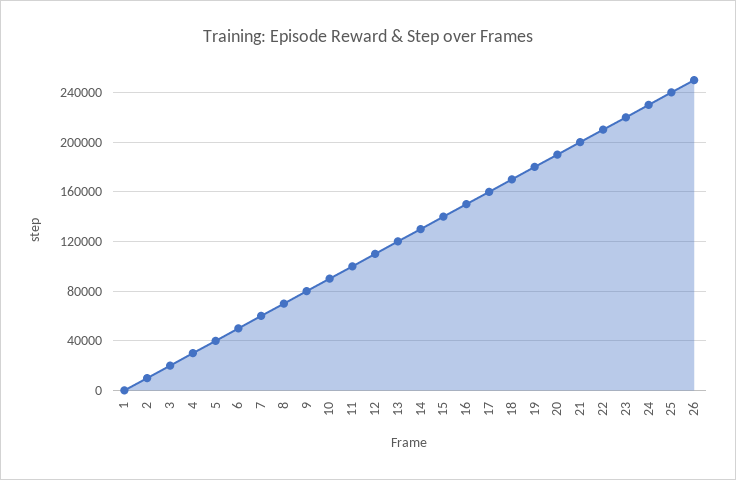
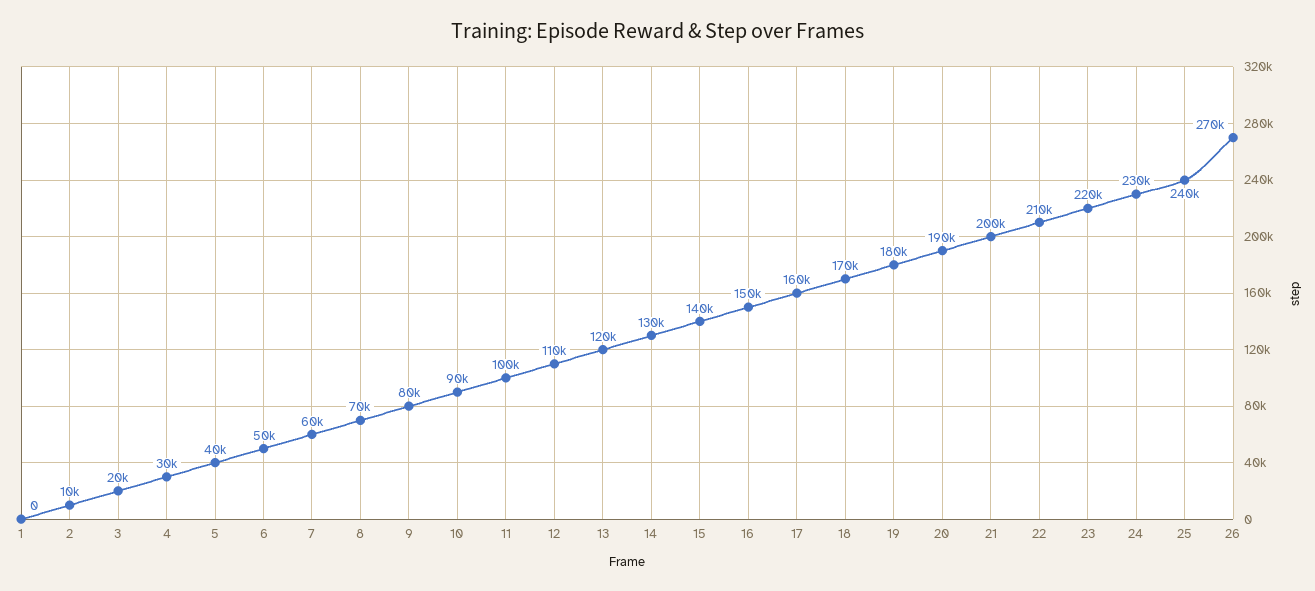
  {
    "1": 0,
    "2": 10000,
    "3": 20000,
    "4": 30000,
    "5": 40000,
    "6": 50000,
    "7": 60000,
    "8": 70000,
    "9": 80000,
    "10": 90000,
    "11": 100000,
    "12": 110000,
    "13": 120000,
    "14": 130000,
    "15": 140000,
    "16": 150000,
    "17": 160000,
    "18": 170000,
    "19": 180000,
    "20": 190000,
    "21": 200000,
    "22": 210000,
    "23": 220000,
    "24": 230000,
    "25": 240000,
-   "26": 250000
+   "26": 270000
  }

